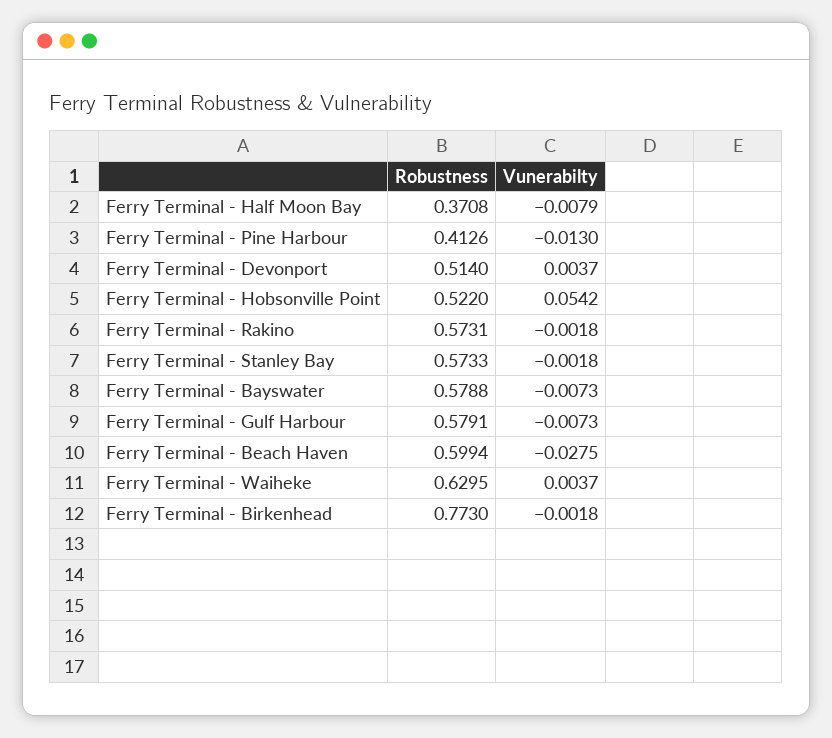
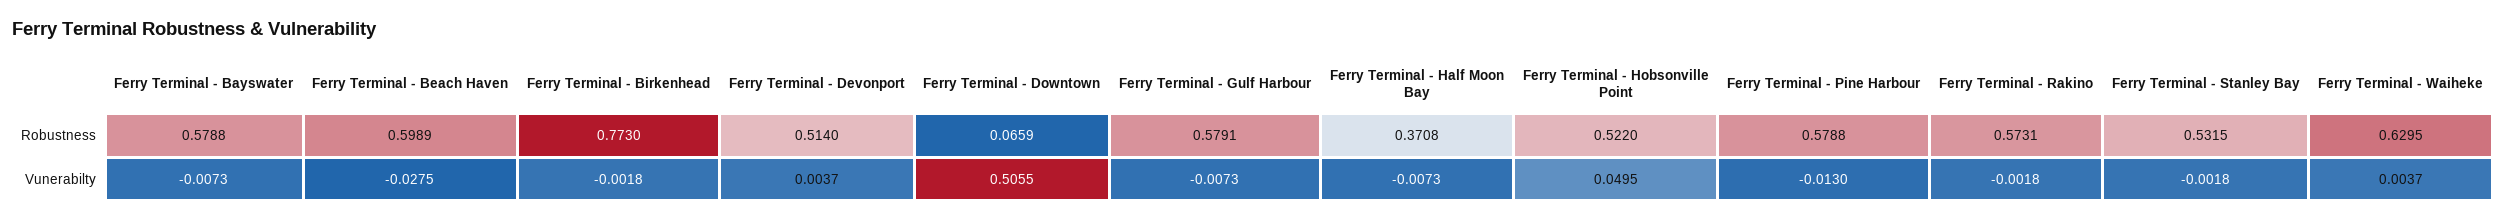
  {
    "Robustness": {
      "Ferry Terminal - Half Moon Bay": 0.3708,
-     "Ferry Terminal - Pine Harbour": 0.4126,
+     "Ferry Terminal - Pine Harbour": 0.5788,
      "Ferry Terminal - Devonport": 0.514,
      "Ferry Terminal - Hobsonville Point": 0.522,
      "Ferry Terminal - Rakino": 0.5731,
-     "Ferry Terminal - Stanley Bay": 0.5733,
+     "Ferry Terminal - Stanley Bay": 0.5315,
      "Ferry Terminal - Bayswater": 0.5788,
      "Ferry Terminal - Gulf Harbour": 0.5791,
-     "Ferry Terminal - Beach Haven": 0.5994,
+     "Ferry Terminal - Beach Haven": 0.5989,
      "Ferry Terminal - Waiheke": 0.6295,
-     "Ferry Terminal - Birkenhead": 0.773
+     "Ferry Terminal - Birkenhead": 0.773,
+     "Ferry Terminal - Downtown": 0.0659
    },
    "Vunerabilty": {
-     "Ferry Terminal - Half Moon Bay": -0.0079,
+     "Ferry Terminal - Half Moon Bay": -0.0073,
      "Ferry Terminal - Pine Harbour": -0.013,
      "Ferry Terminal - Devonport": 0.0037,
-     "Ferry Terminal - Hobsonville Point": 0.0542,
+     "Ferry Terminal - Hobsonville Point": 0.0495,
      "Ferry Terminal - Rakino": -0.0018,
      "Ferry Terminal - Stanley Bay": -0.0018,
      "Ferry Terminal - Bayswater": -0.0073,
      "Ferry Terminal - Gulf Harbour": -0.0073,
      "Ferry Terminal - Beach Haven": -0.0275,
      "Ferry Terminal - Waiheke": 0.0037,
-     "Ferry Terminal - Birkenhead": -0.0018
+     "Ferry Terminal - Birkenhead": -0.0018,
+     "Ferry Terminal - Downtown": 0.5055
    }
  }

